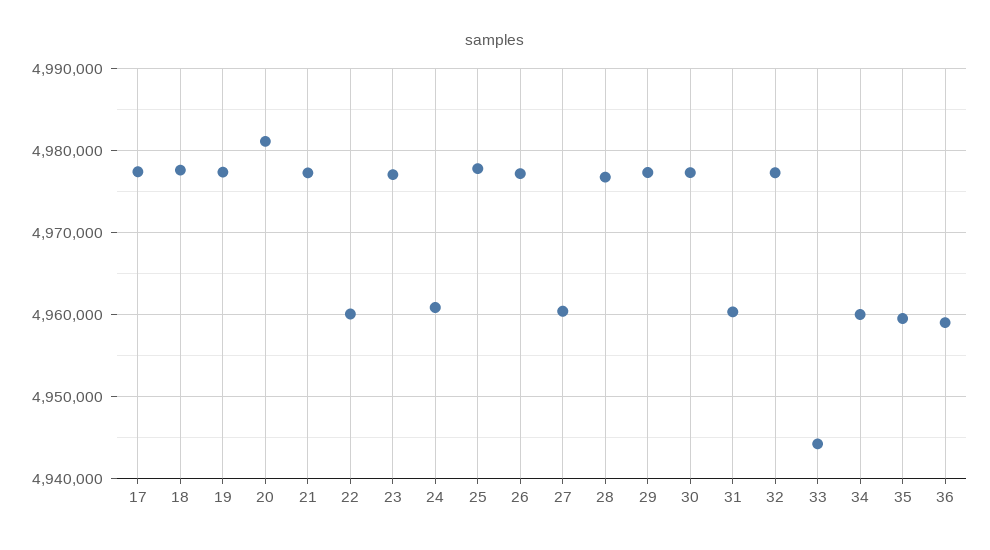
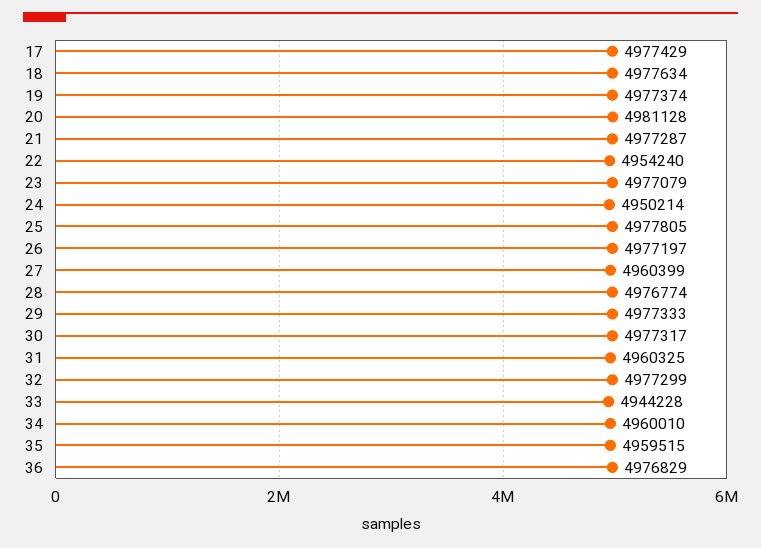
  {
    "17": 4977429,
    "18": 4977634,
    "19": 4977374,
    "20": 4981128,
    "21": 4977287,
-   "22": 4960000,
+   "22": 4954240,
    "23": 4977079,
-   "24": 4961000,
+   "24": 4950214,
    "25": 4977805,
    "26": 4977197,
    "27": 4960399,
    "28": 4976774,
    "29": 4977333,
    "30": 4977317,
    "31": 4960325,
    "32": 4977299,
    "33": 4944228,
    "34": 4960010,
    "35": 4959515,
-   "36": 4959000
+   "36": 4976829
  }

